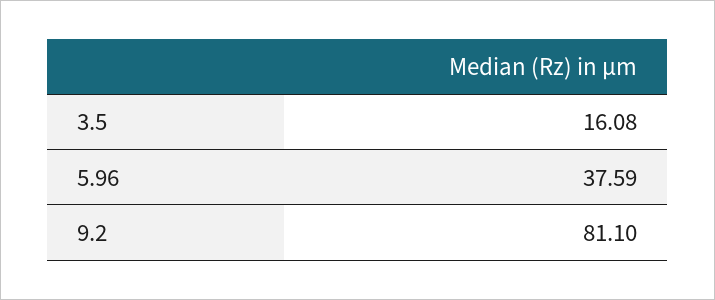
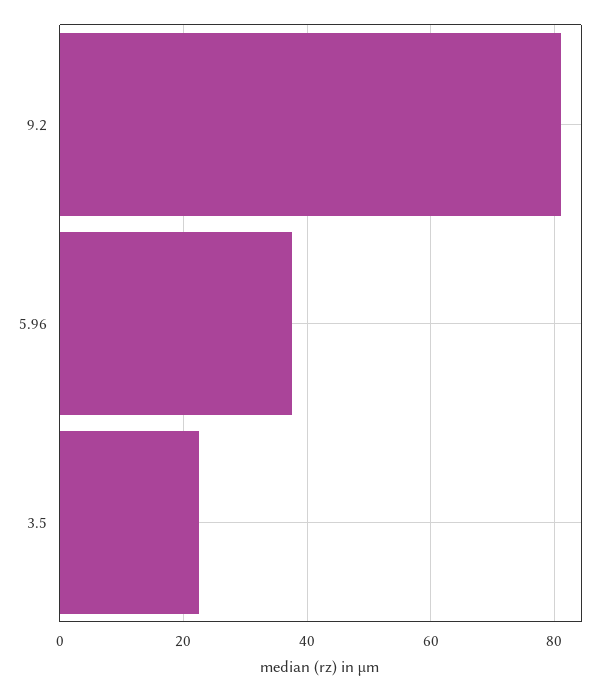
  {
-   "3.5": 16.08,
+   "3.5": 22,
    "5.96": 37.59,
    "9.2": 81.1
  }

